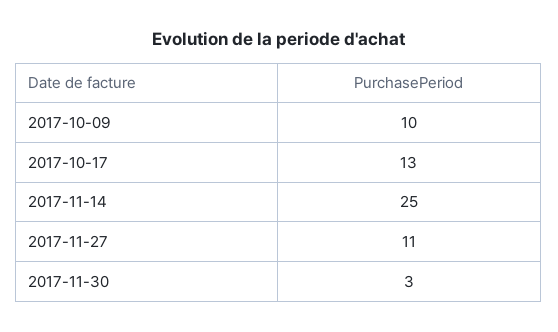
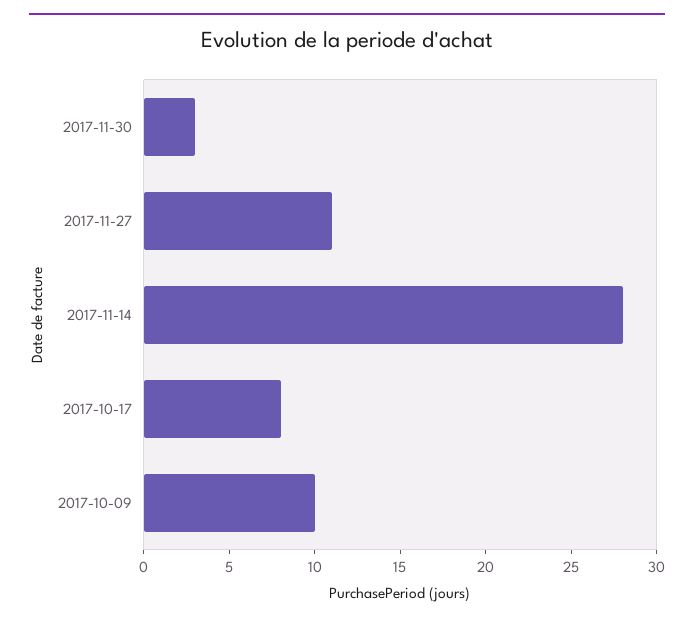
  {
    "2017-10-09": 10,
-   "2017-10-17": 13,
+   "2017-10-17": 8,
-   "2017-11-14": 25,
+   "2017-11-14": 28,
    "2017-11-27": 11,
    "2017-11-30": 3
  }

